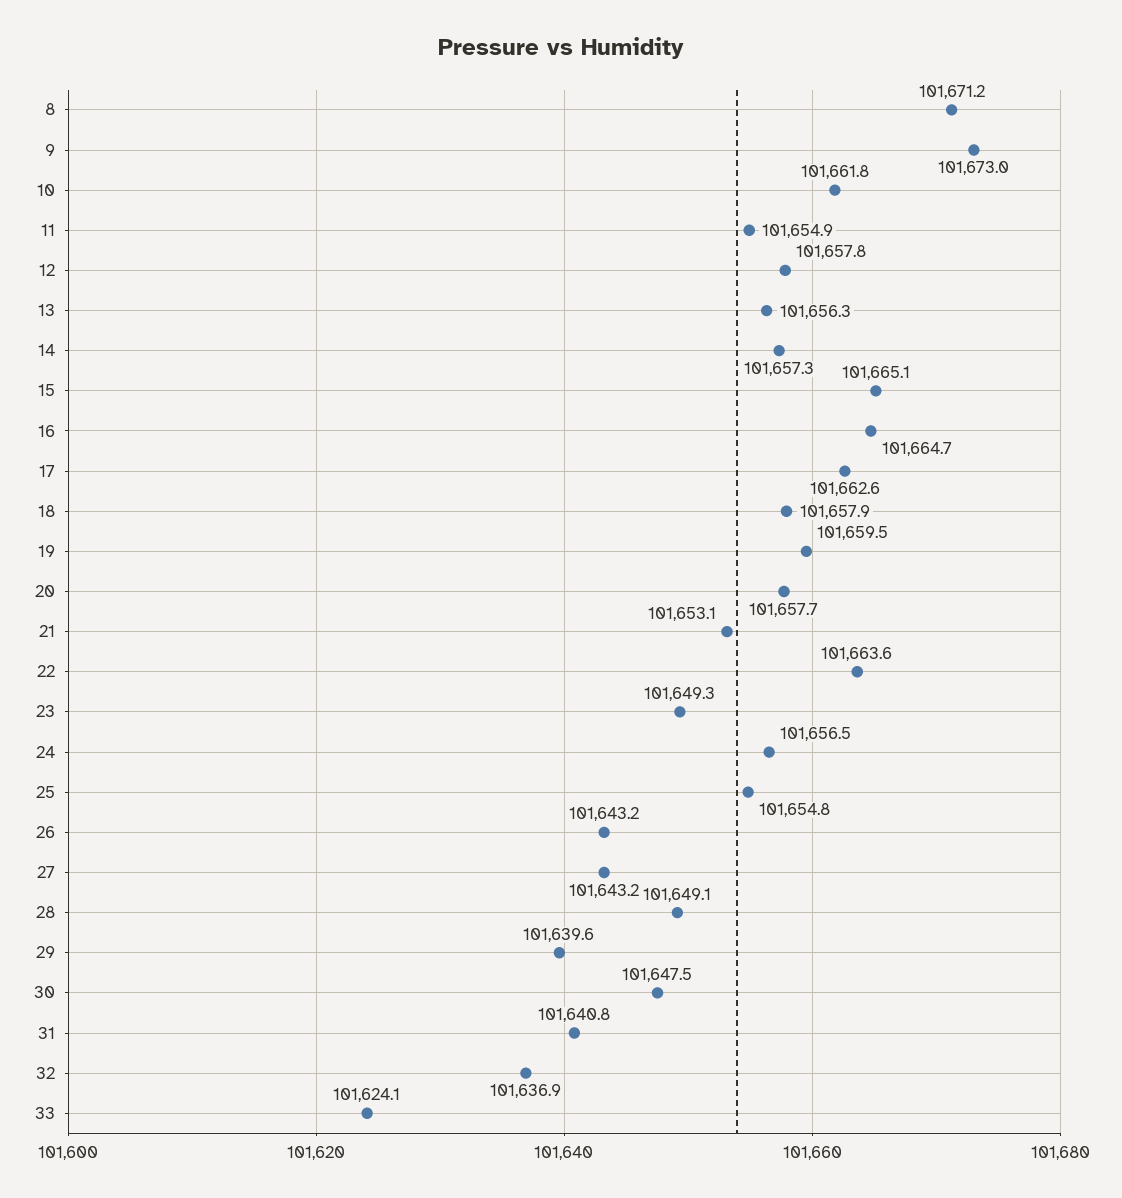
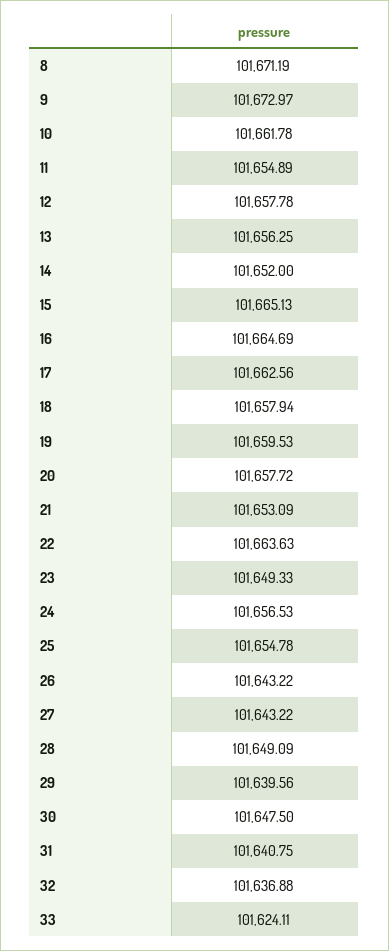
  {
    "8": 101671.19,
    "9": 101672.97,
    "10": 101661.78,
    "11": 101654.89,
    "12": 101657.78,
    "13": 101656.25,
-   "14": 101657.3,
+   "14": 101652,
    "15": 101665.13,
    "16": 101664.69,
    "17": 101662.56,
    "18": 101657.94,
    "19": 101659.53,
    "20": 101657.72,
    "21": 101653.09,
    "22": 101663.63,
    "23": 101649.33,
    "24": 101656.53,
    "25": 101654.78,
    "26": 101643.22,
    "27": 101643.22,
    "28": 101649.09,
    "29": 101639.56,
    "30": 101647.5,
    "31": 101640.75,
    "32": 101636.88,
    "33": 101624.11
  }

